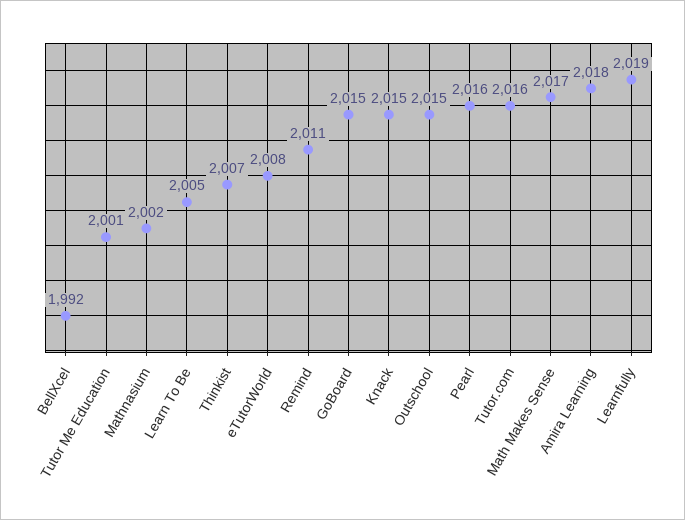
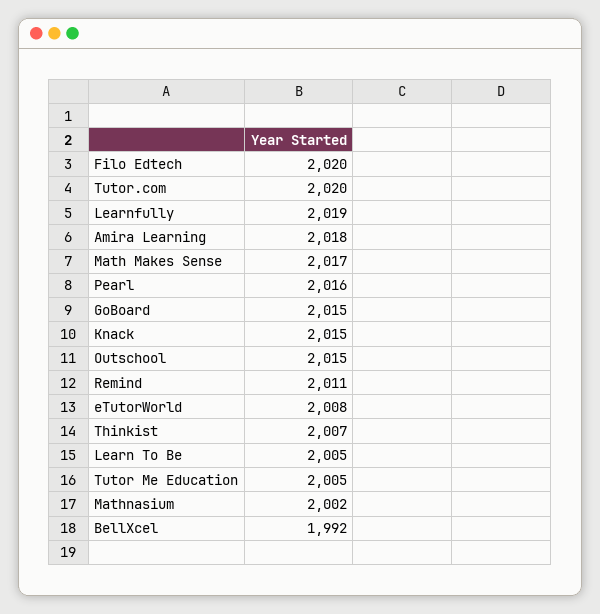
  {
    "BellXcel": 1992,
-   "Tutor Me Education": 2001,
+   "Tutor Me Education": 2005,
    "Mathnasium": 2002,
    "Learn To Be": 2005,
    "Thinkist": 2007,
    "eTutorWorld": 2008,
    "Remind": 2011,
    "GoBoard": 2015,
    "Knack": 2015,
    "Outschool": 2015,
    "Pearl": 2016,
-   "Tutor.com": 2016,
+   "Tutor.com": 2020,
    "Math Makes Sense": 2017,
    "Amira Learning": 2018,
-   "Learnfully": 2019
+   "Learnfully": 2019,
+   "Filo Edtech": 2020
  }

